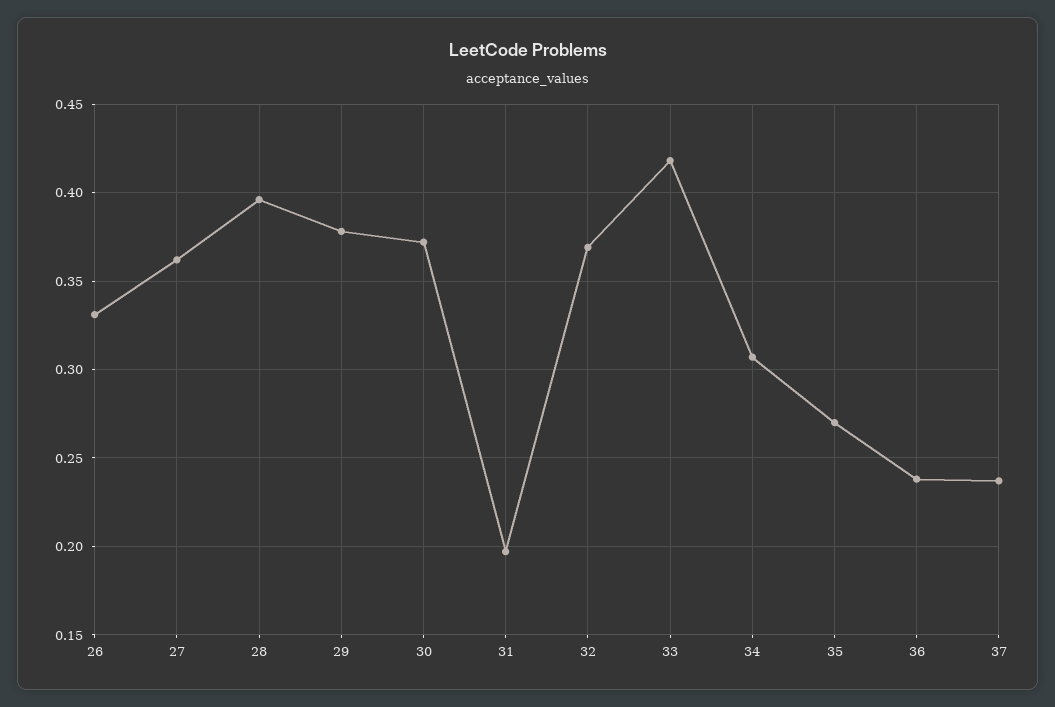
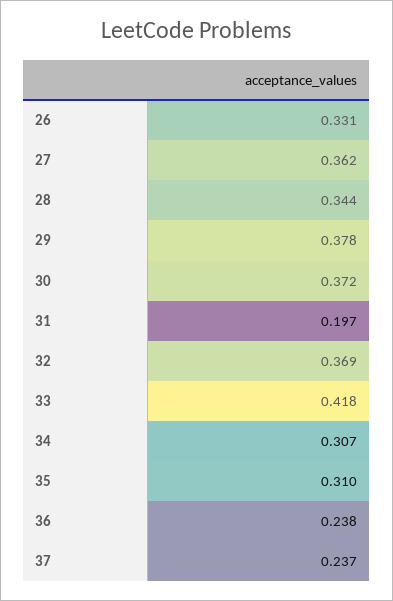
  {
    "26": 0.331,
    "27": 0.362,
-   "28": 0.395,
+   "28": 0.344,
    "29": 0.378,
    "30": 0.372,
    "31": 0.197,
    "32": 0.369,
    "33": 0.418,
    "34": 0.307,
-   "35": 0.27,
+   "35": 0.31,
    "36": 0.238,
    "37": 0.237
  }

